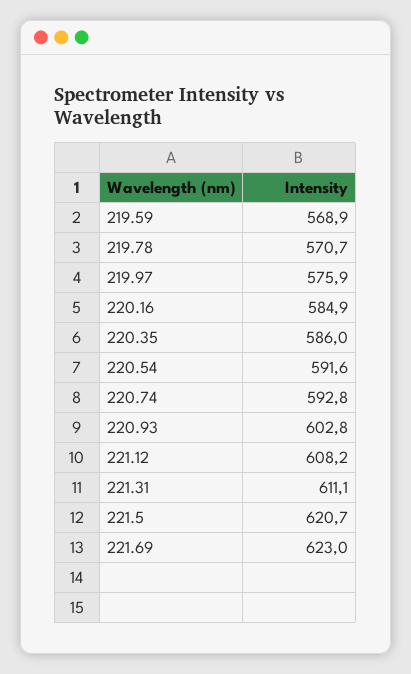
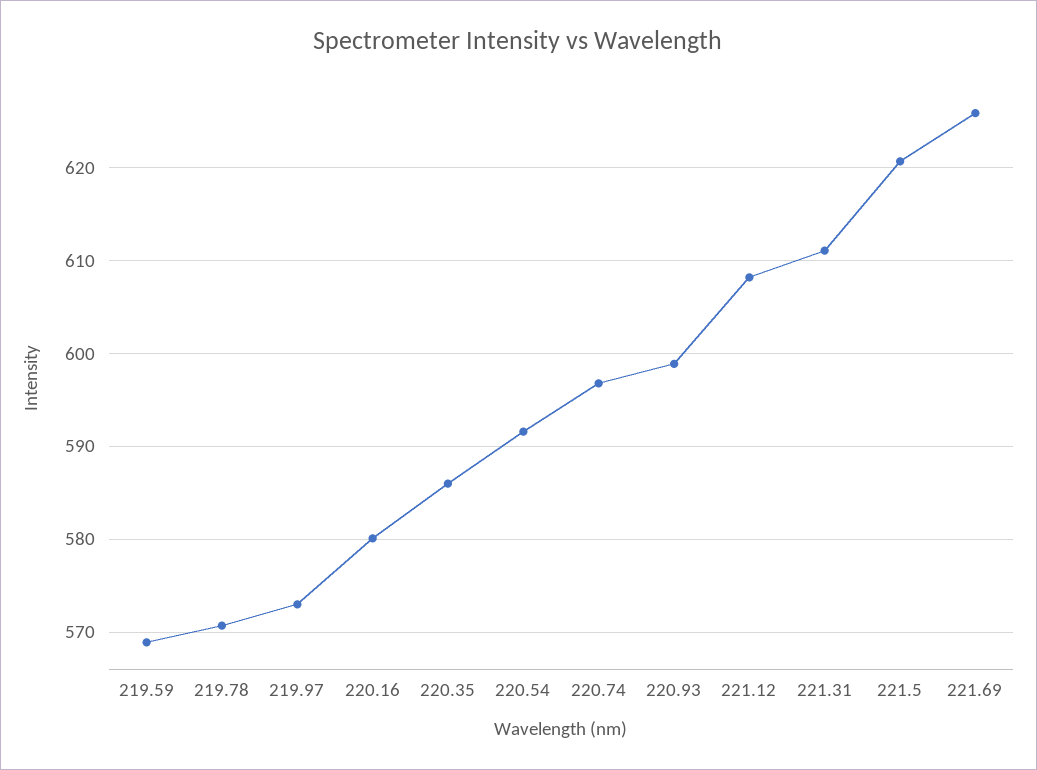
  {
    "219.59": 568.9,
    "219.78": 570.7,
-   "219.97": 575.9,
+   "219.97": 573,
-   "220.16": 584.9,
+   "220.16": 580,
    "220.35": 586,
    "220.54": 591.6,
-   "220.74": 592.8,
+   "220.74": 597,
-   "220.93": 602.8,
+   "220.93": 599,
    "221.12": 608.2,
    "221.31": 611.1,
    "221.5": 620.7,
-   "221.69": 623
+   "221.69": 626
  }

